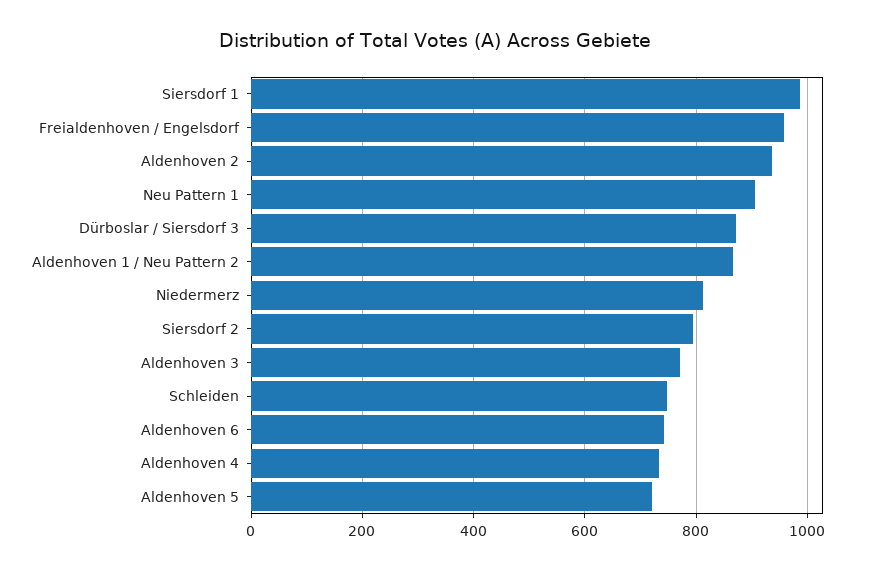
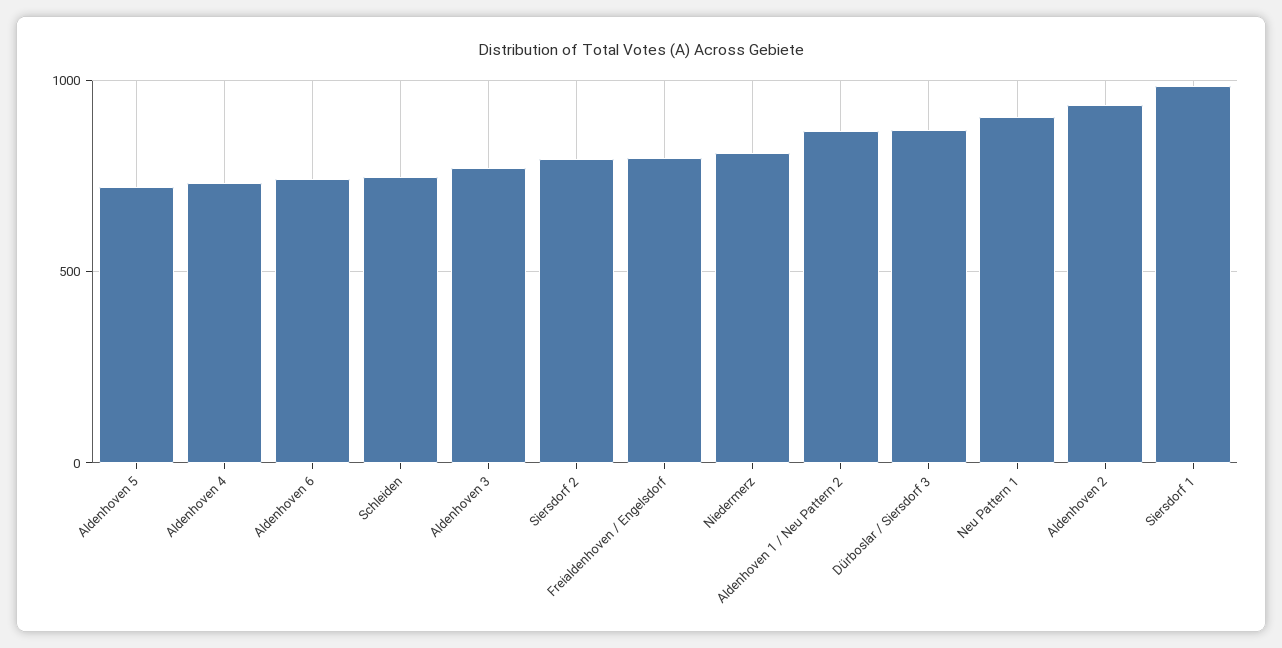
  {
    "Siersdorf 1": 980,
-   "Freialdenhoven / Engelsdorf": 960,
+   "Freialdenhoven / Engelsdorf": 800,
    "Aldenhoven 2": 940,
    "Neu Pattern 1": 900,
    "Dürboslar / Siersdorf 3": 880,
    "Aldenhoven 1 / Neu Pattern 2": 860,
    "Niedermerz": 820,
    "Siersdorf 2": 800,
    "Aldenhoven 3": 780,
    "Schleiden": 740,
    "Aldenhoven 6": 740,
    "Aldenhoven 4": 740,
    "Aldenhoven 5": 720
  }

